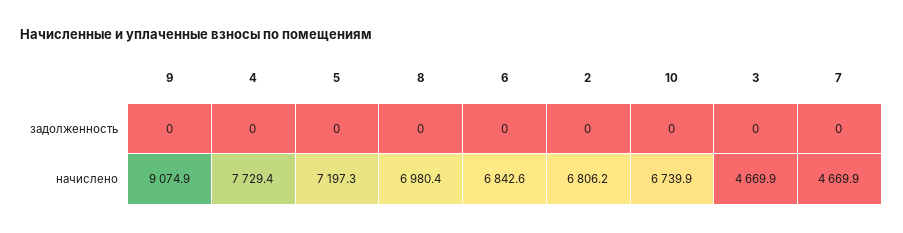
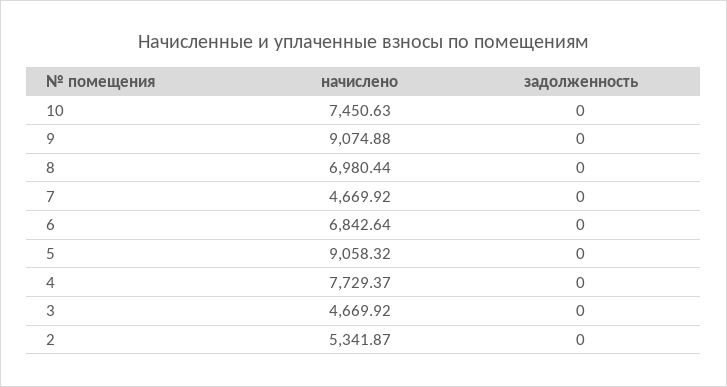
  {
    "9": {
      "задолженность": 0,
      "начислено": 9074.88
    },
    "4": {
      "задолженность": 0,
      "начислено": 7729.37
    },
    "5": {
      "задолженность": 0,
-     "начислено": 7197.3
+     "начислено": 9058.32
    },
    "8": {
      "задолженность": 0,
      "начислено": 6980.44
    },
    "6": {
      "задолженность": 0,
      "начислено": 6842.64
    },
    "2": {
      "задолженность": 0,
-     "начислено": 6806.2
+     "начислено": 5341.87
    },
    "10": {
      "задолженность": 0,
-     "начислено": 6739.9
+     "начислено": 7450.63
    },
    "3": {
      "задолженность": 0,
      "начислено": 4669.92
    },
    "7": {
      "задолженность": 0,
      "начислено": 4669.92
    }
  }

